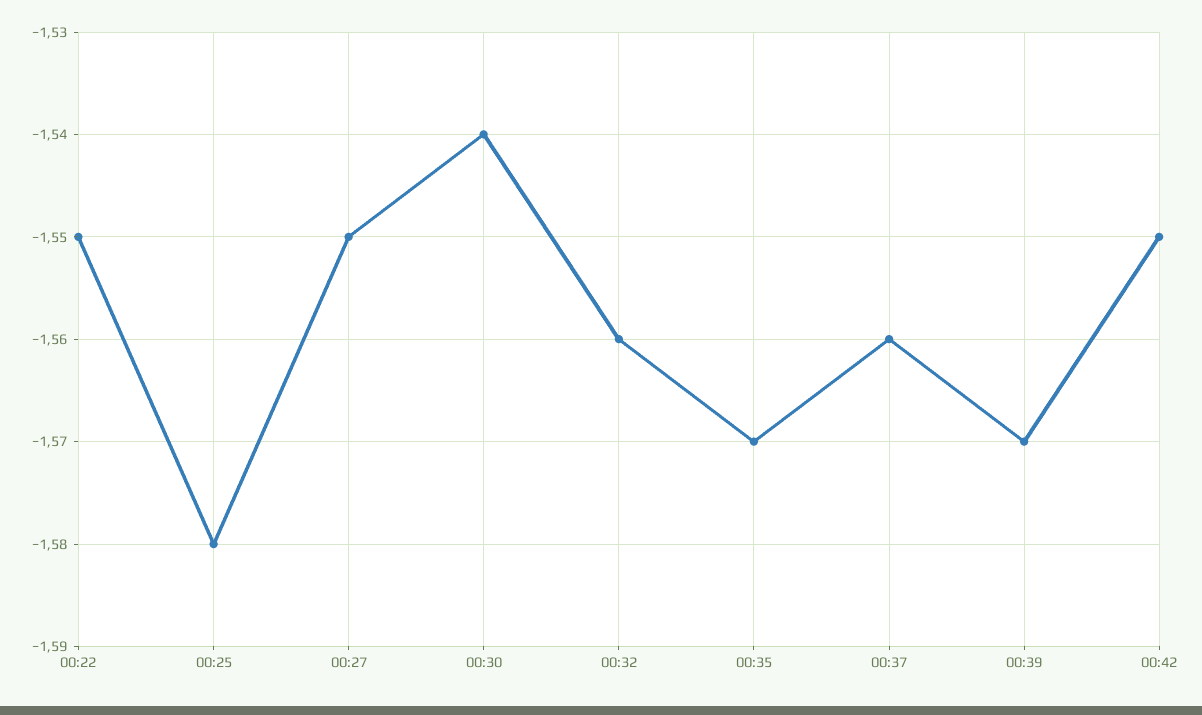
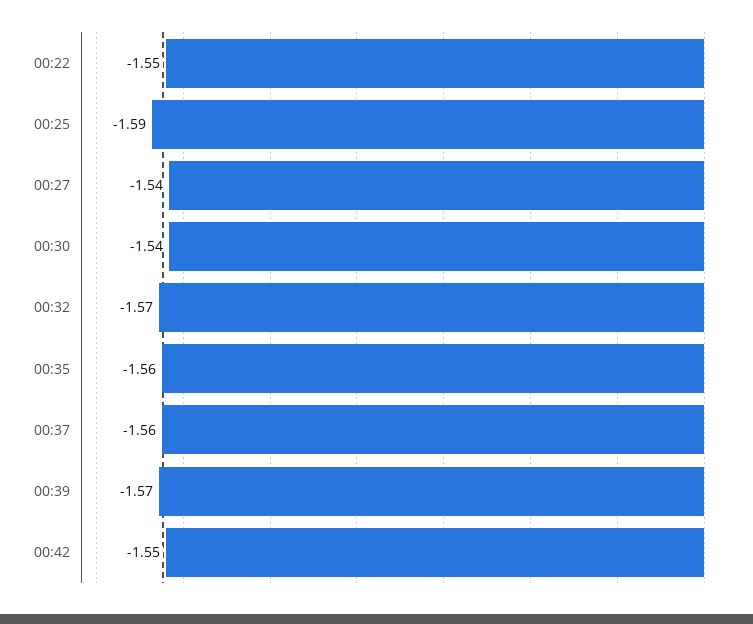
  {
    "00:22": -1.55,
-   "00:25": -1.58,
+   "00:25": -1.59,
-   "00:27": -1.55,
+   "00:27": -1.54,
    "00:30": -1.54,
-   "00:32": -1.56,
+   "00:32": -1.57,
-   "00:35": -1.57,
+   "00:35": -1.56,
    "00:37": -1.56,
    "00:39": -1.57,
    "00:42": -1.55
  }

